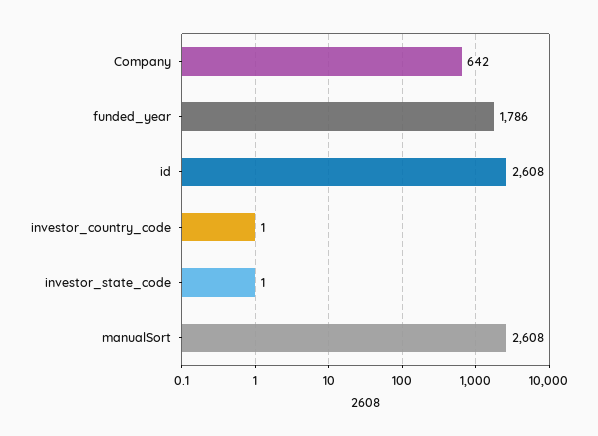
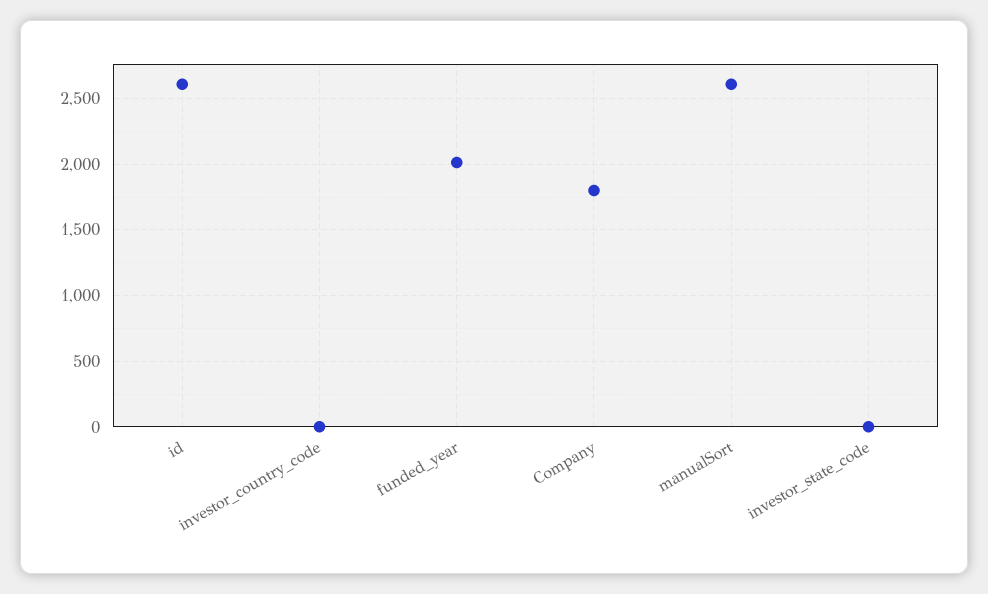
  {
-   "Company": 642,
+   "Company": 1800,
-   "funded_year": 1786,
+   "funded_year": 2000,
    "id": 2608,
    "investor_country_code": 1,
    "investor_state_code": 1,
    "manualSort": 2608
  }

